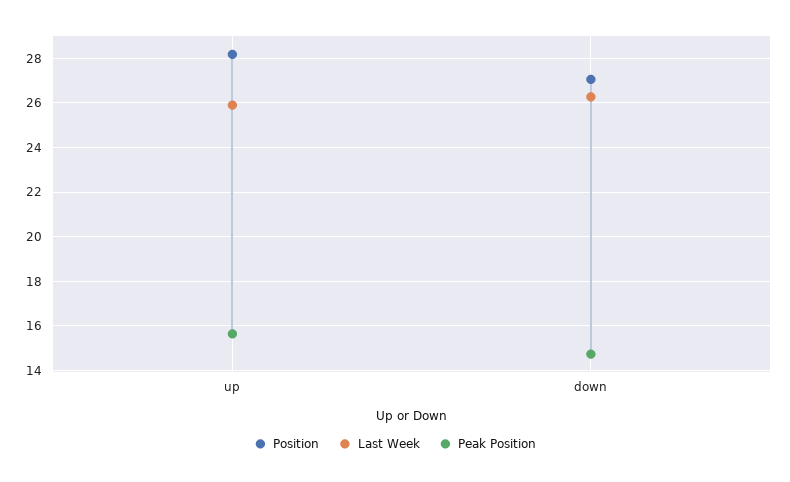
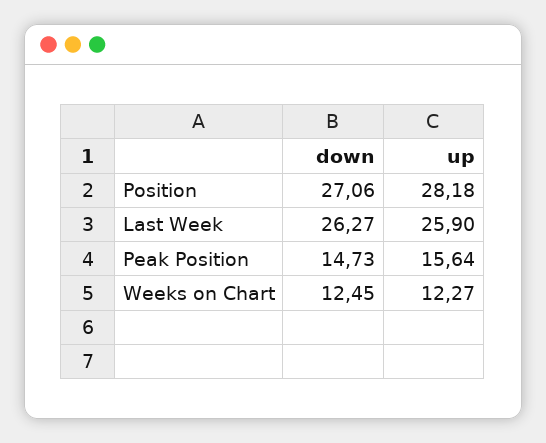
  {
    "Position": {
      "up": 28.18,
      "down": 27.06
    },
    "Last Week": {
      "up": 25.9,
      "down": 26.27
    },
    "Peak Position": {
      "up": 15.64,
      "down": 14.73
-   }
+   },
+   "Weeks on Chart": {
+     "down": 12.45,
+     "up": 12.27
+   }
  }

